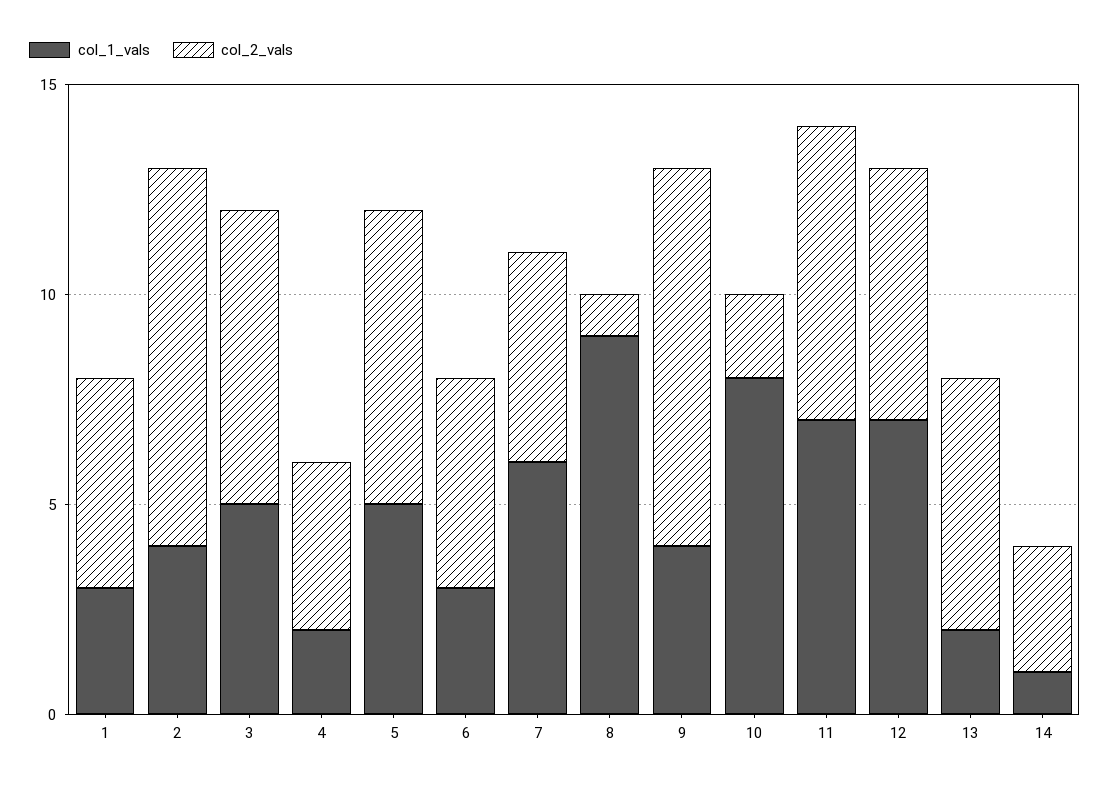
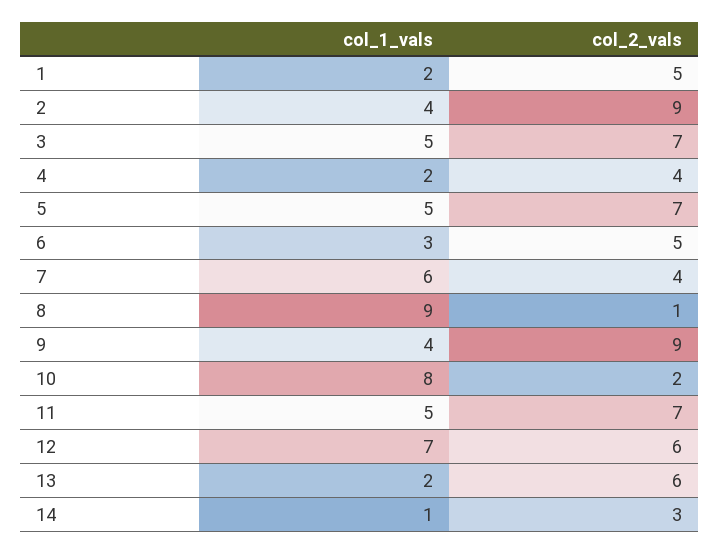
  {
    "col_1_vals": {
-     "1": 3,
+     "1": 2,
      "2": 4,
      "3": 5,
      "4": 2,
      "5": 5,
      "6": 3,
      "7": 6,
      "8": 9,
      "9": 4,
      "10": 8,
-     "11": 7,
+     "11": 5,
      "12": 7,
      "13": 2,
      "14": 1
    },
    "col_2_vals": {
      "1": 5,
      "2": 9,
      "3": 7,
      "4": 4,
      "5": 7,
      "6": 5,
-     "7": 5,
+     "7": 4,
      "8": 1,
      "9": 9,
      "10": 2,
      "11": 7,
      "12": 6,
      "13": 6,
      "14": 3
    }
  }

